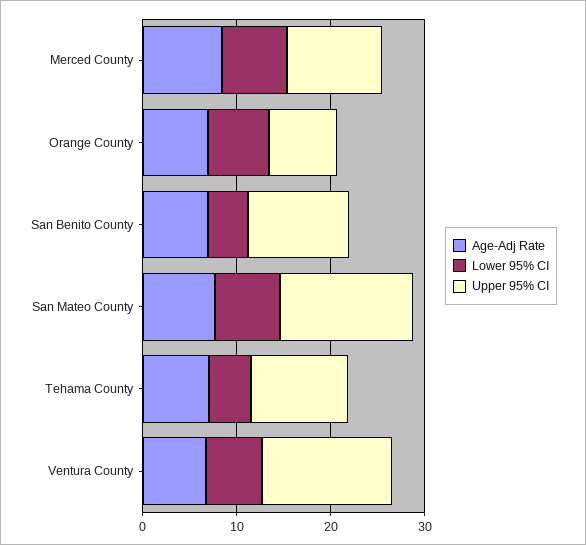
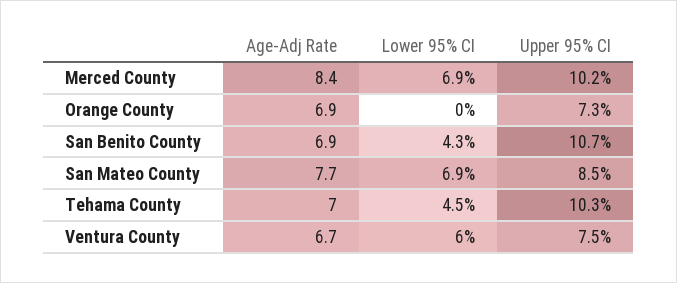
  {
    "Age-Adj Rate": {
      "Merced County": 8.4,
      "Orange County": 6.9,
      "San Benito County": 6.9,
      "San Mateo County": 7.7,
      "Tehama County": 7,
      "Ventura County": 6.7
    },
    "Lower 95% CI": {
      "Merced County": 6.9,
-     "Orange County": 6,
+     "Orange County": 0,
      "San Benito County": 4.3,
      "San Mateo County": 6.9,
      "Tehama County": 4.5,
      "Ventura County": 6
    },
    "Upper 95% CI": {
      "Merced County": 10.2,
      "Orange County": 7.3,
      "San Benito County": 10.7,
-     "San Mateo County": 14,
+     "San Mateo County": 8.5,
      "Tehama County": 10.3,
-     "Ventura County": 14
+     "Ventura County": 7.5
    }
  }

